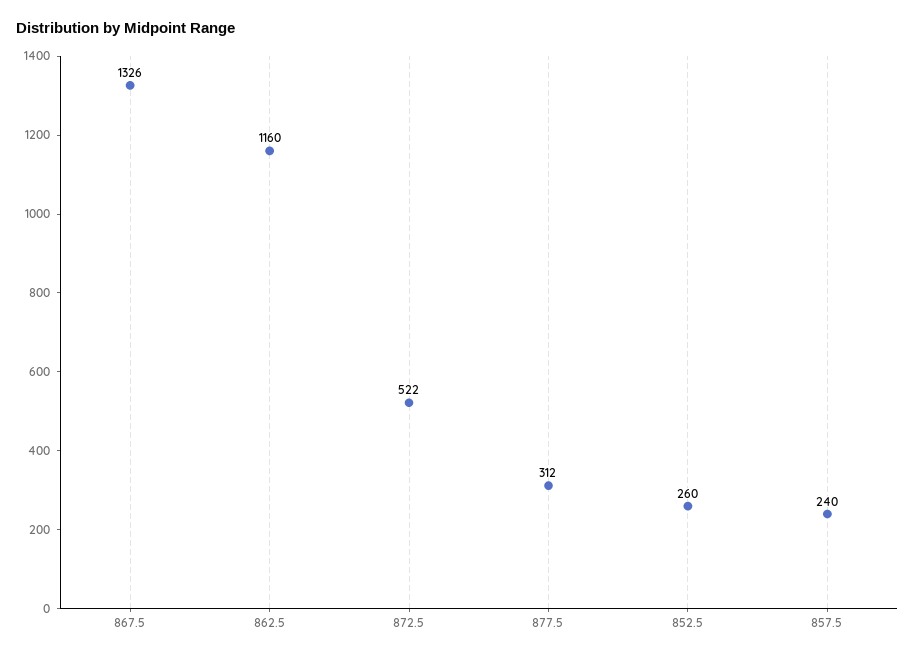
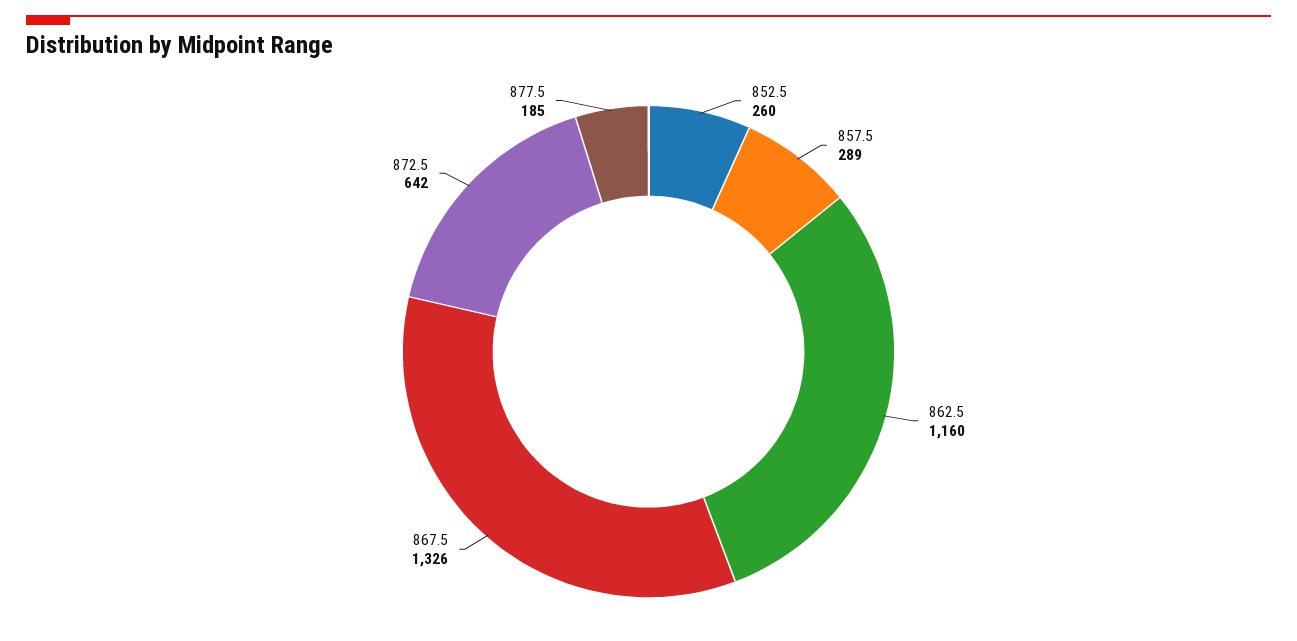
  {
    "867.5": 1326,
    "862.5": 1160,
-   "872.5": 522,
+   "872.5": 642,
-   "877.5": 312,
+   "877.5": 185,
    "852.5": 260,
-   "857.5": 240
+   "857.5": 289
  }

